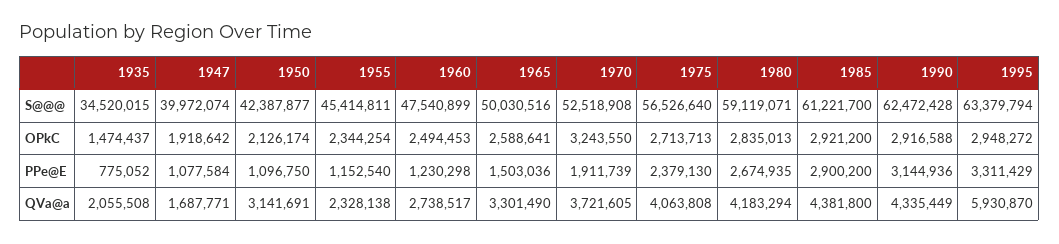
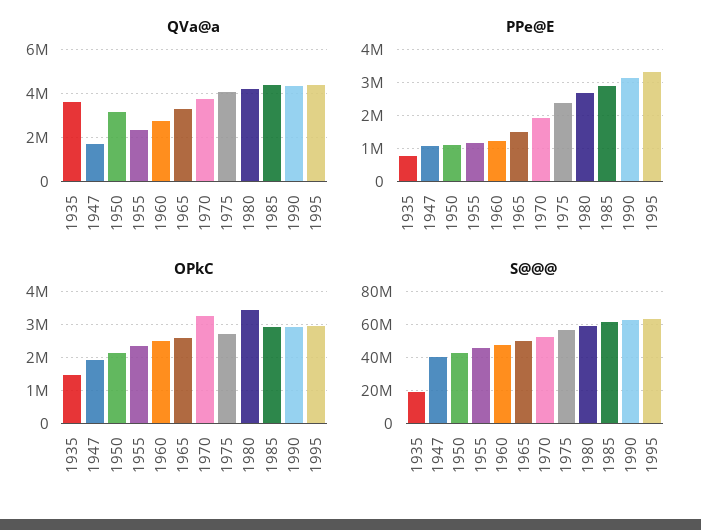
  {
    "S@@@": {
-     "1935": 34520015,
+     "1935": 20000000,
      "1947": 39972074,
      "1950": 42387877,
      "1955": 45414811,
      "1960": 47540899,
      "1965": 50030516,
      "1970": 52518908,
      "1975": 56526640,
      "1980": 59119071,
      "1985": 61221700,
      "1990": 62472428,
      "1995": 63379794
    },
    "OPkC": {
      "1935": 1474437,
      "1947": 1918642,
      "1950": 2126174,
      "1955": 2344254,
      "1960": 2494453,
      "1965": 2588641,
      "1970": 3243550,
      "1975": 2713713,
-     "1980": 2835013,
+     "1980": 3400000,
      "1985": 2921200,
      "1990": 2916588,
      "1995": 2948272
    },
    "PPe@E": {
      "1935": 775052,
      "1947": 1077584,
      "1950": 1096750,
      "1955": 1152540,
      "1960": 1230298,
      "1965": 1503036,
      "1970": 1911739,
      "1975": 2379130,
      "1980": 2674935,
      "1985": 2900200,
      "1990": 3144936,
      "1995": 3311429
    },
    "QVa@a": {
-     "1935": 2055508,
+     "1935": 3500000,
      "1947": 1687771,
      "1950": 3141691,
      "1955": 2328138,
      "1960": 2738517,
      "1965": 3301490,
      "1970": 3721605,
      "1975": 4063808,
      "1980": 4183294,
      "1985": 4381800,
      "1990": 4335449,
-     "1995": 5930870
+     "1995": 4500000
    }
  }

